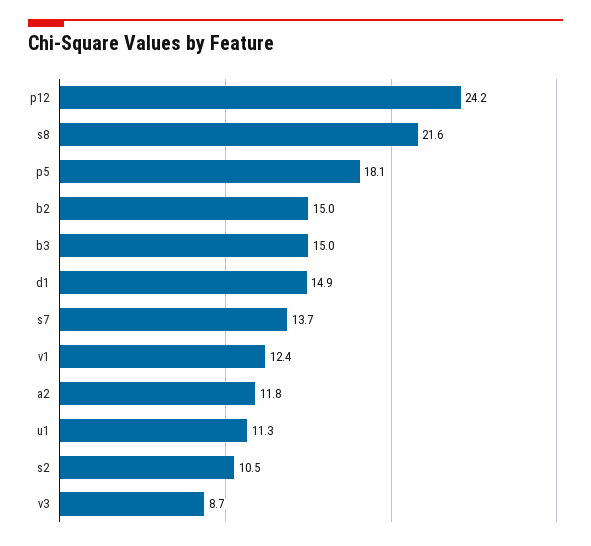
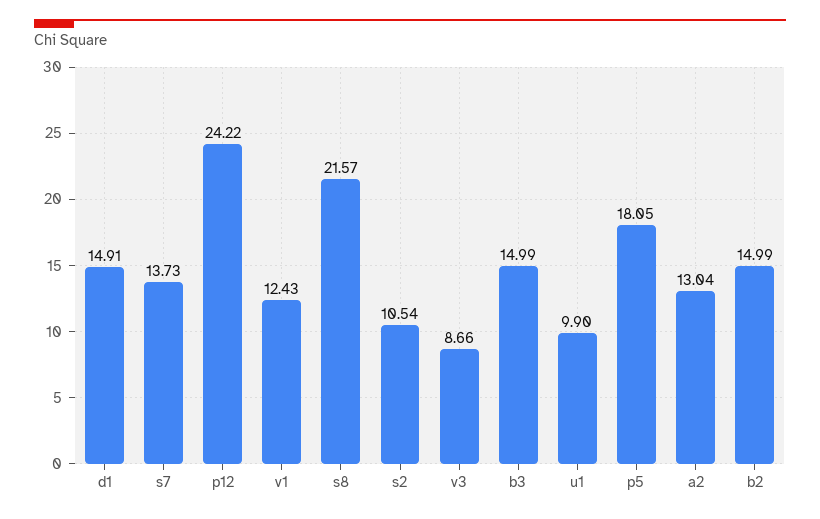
  {
    "p12": 24.22,
    "s8": 21.57,
    "p5": 18.05,
    "b2": 14.99,
    "b3": 14.99,
    "d1": 14.91,
    "s7": 13.73,
    "v1": 12.43,
-   "a2": 11.8,
+   "a2": 13.04,
-   "u1": 11.3,
+   "u1": 9.9,
    "s2": 10.54,
    "v3": 8.66
  }

